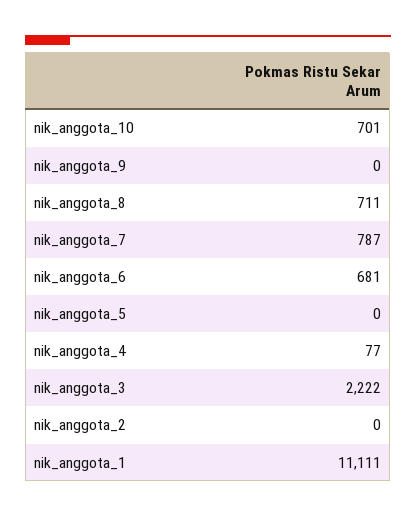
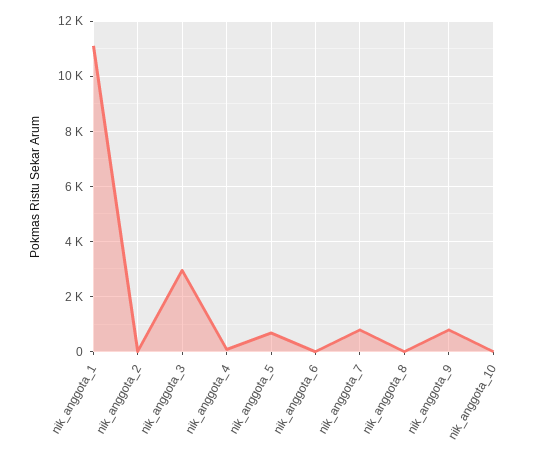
  {
-   "nik_anggota_10": 701,
+   "nik_anggota_10": 0,
-   "nik_anggota_9": 0,
+   "nik_anggota_9": 750,
-   "nik_anggota_8": 711,
+   "nik_anggota_8": 0,
    "nik_anggota_7": 787,
-   "nik_anggota_6": 681,
+   "nik_anggota_6": 0,
-   "nik_anggota_5": 0,
+   "nik_anggota_5": 750,
    "nik_anggota_4": 77,
-   "nik_anggota_3": 2222,
+   "nik_anggota_3": 3000,
    "nik_anggota_2": 0,
    "nik_anggota_1": 11111
  }

